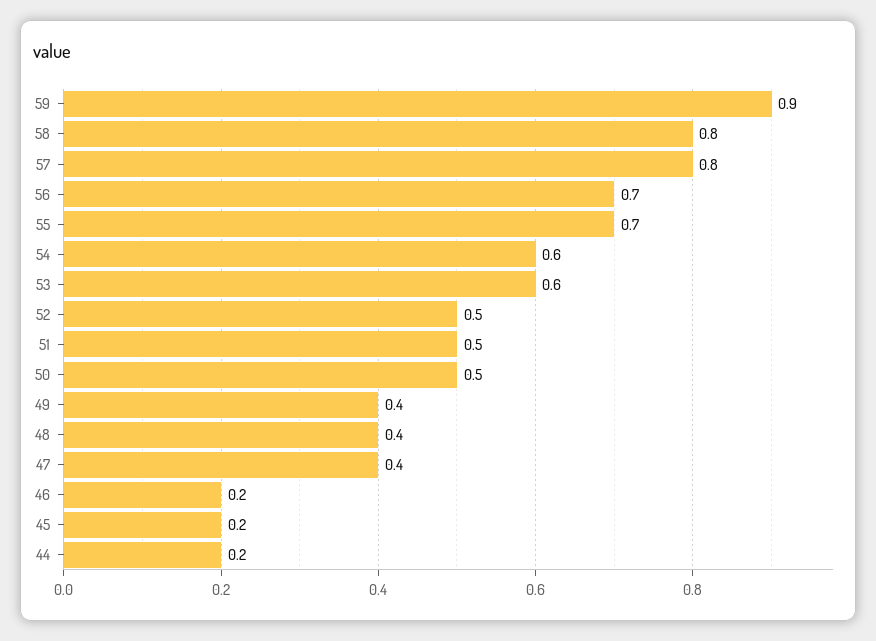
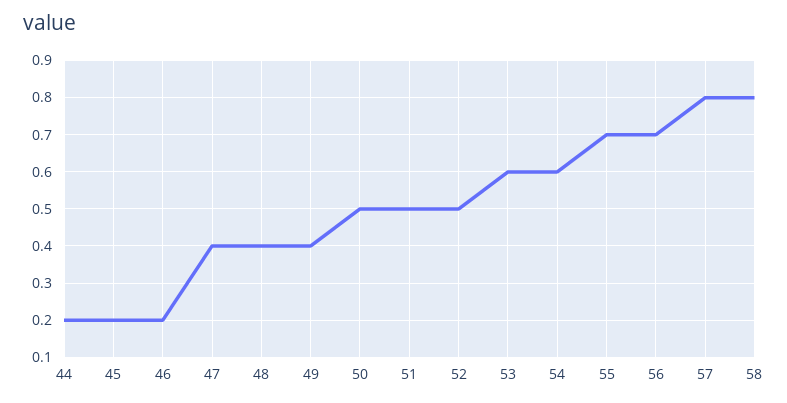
  {
-   "59": 0.9,
    "58": 0.8,
    "57": 0.8,
    "56": 0.7,
    "55": 0.7,
    "54": 0.6,
    "53": 0.6,
    "52": 0.5,
    "51": 0.5,
    "50": 0.5,
    "49": 0.4,
    "48": 0.4,
    "47": 0.4,
    "46": 0.2,
    "45": 0.2,
    "44": 0.2
  }

